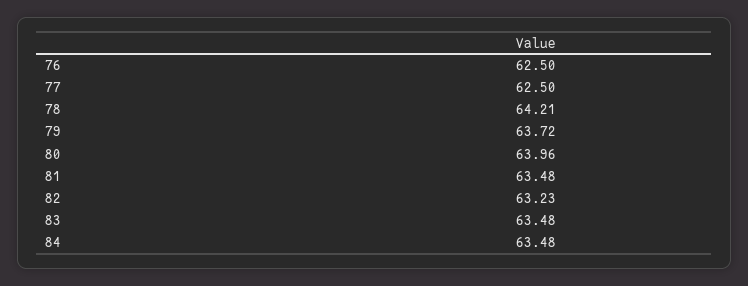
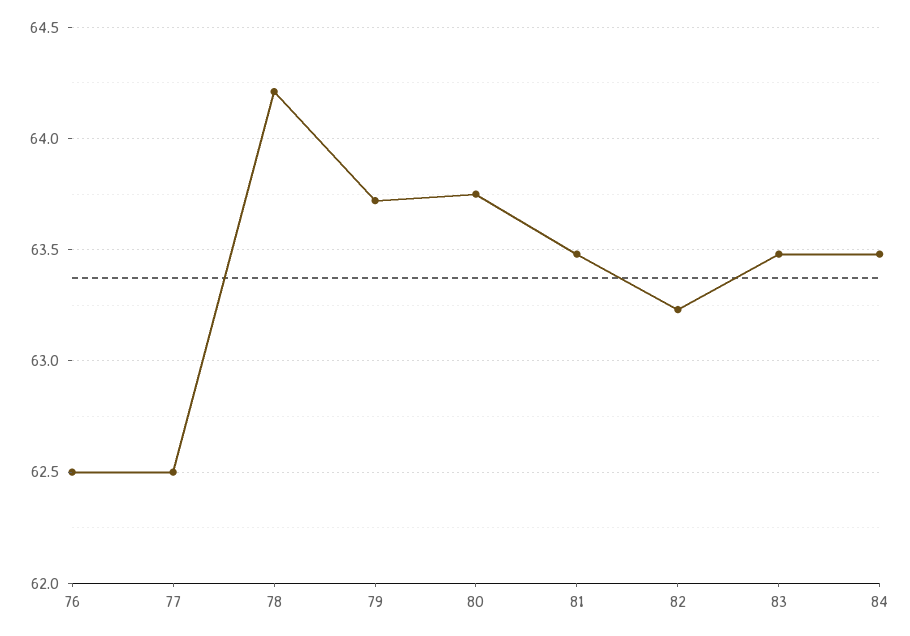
  {
    "76": 62.5,
    "77": 62.5,
    "78": 64.21,
    "79": 63.72,
-   "80": 63.96,
+   "80": 63.75,
    "81": 63.48,
    "82": 63.23,
    "83": 63.48,
    "84": 63.48
  }

